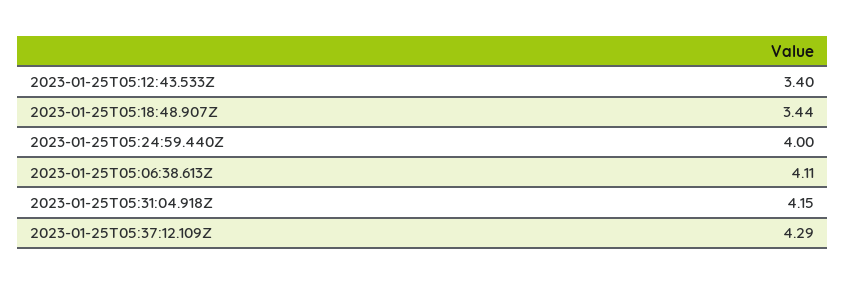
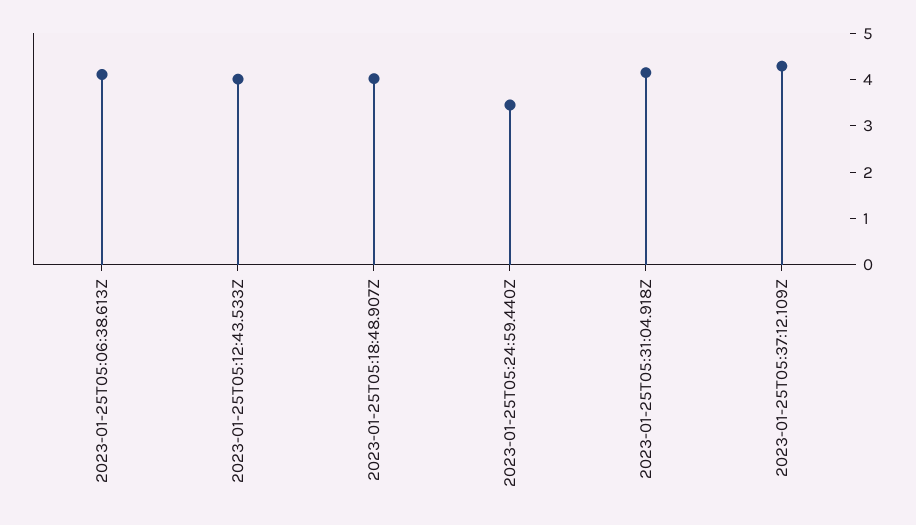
  {
-   "2023-01-25T05:12:43.533Z": 3.4,
+   "2023-01-25T05:12:43.533Z": 4,
-   "2023-01-25T05:18:48.907Z": 3.44,
+   "2023-01-25T05:18:48.907Z": 4,
-   "2023-01-25T05:24:59.440Z": 4,
+   "2023-01-25T05:24:59.440Z": 3.4,
    "2023-01-25T05:06:38.613Z": 4.11,
    "2023-01-25T05:31:04.918Z": 4.15,
    "2023-01-25T05:37:12.109Z": 4.29
  }

